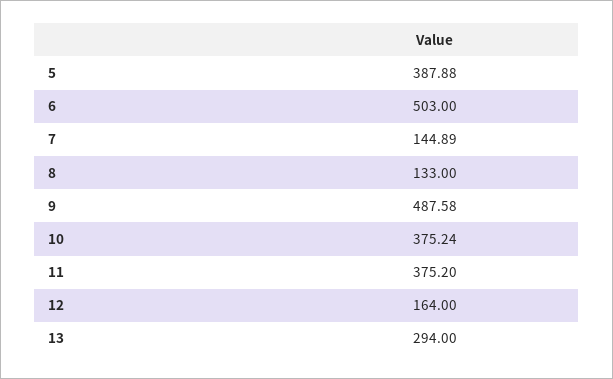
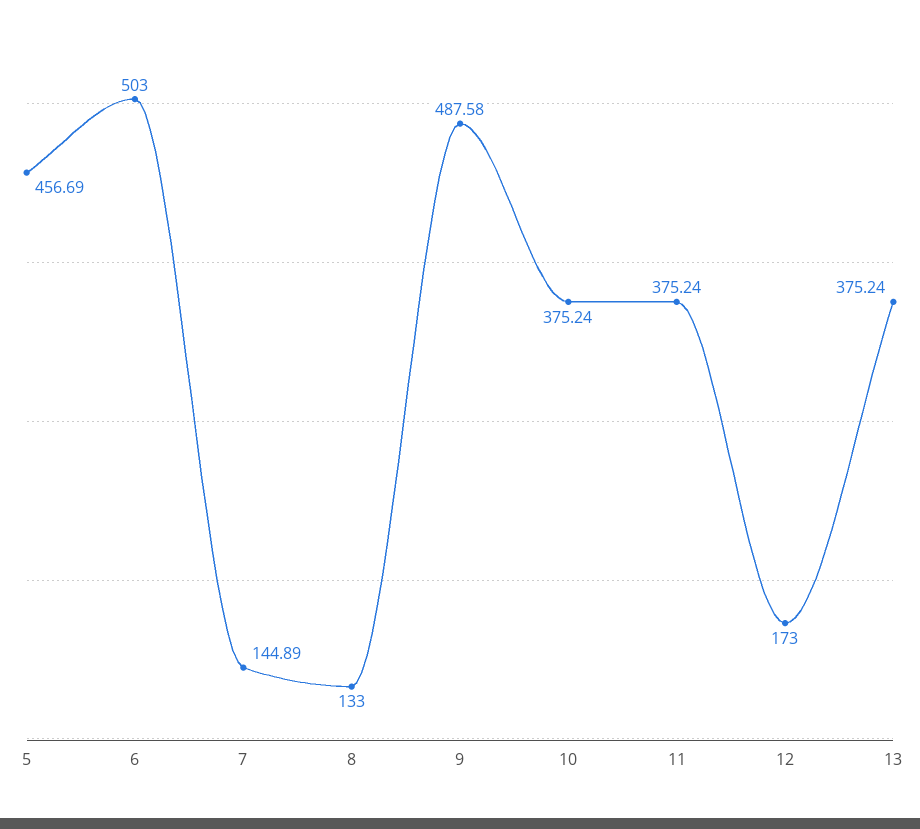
  {
-   "5": 387.88,
+   "5": 456.69,
    "6": 503,
    "7": 144.89,
    "8": 133,
    "9": 487.58,
    "10": 375.24,
-   "11": 375.2,
+   "11": 375.24,
-   "12": 164,
+   "12": 173,
-   "13": 294
+   "13": 375.24
  }

